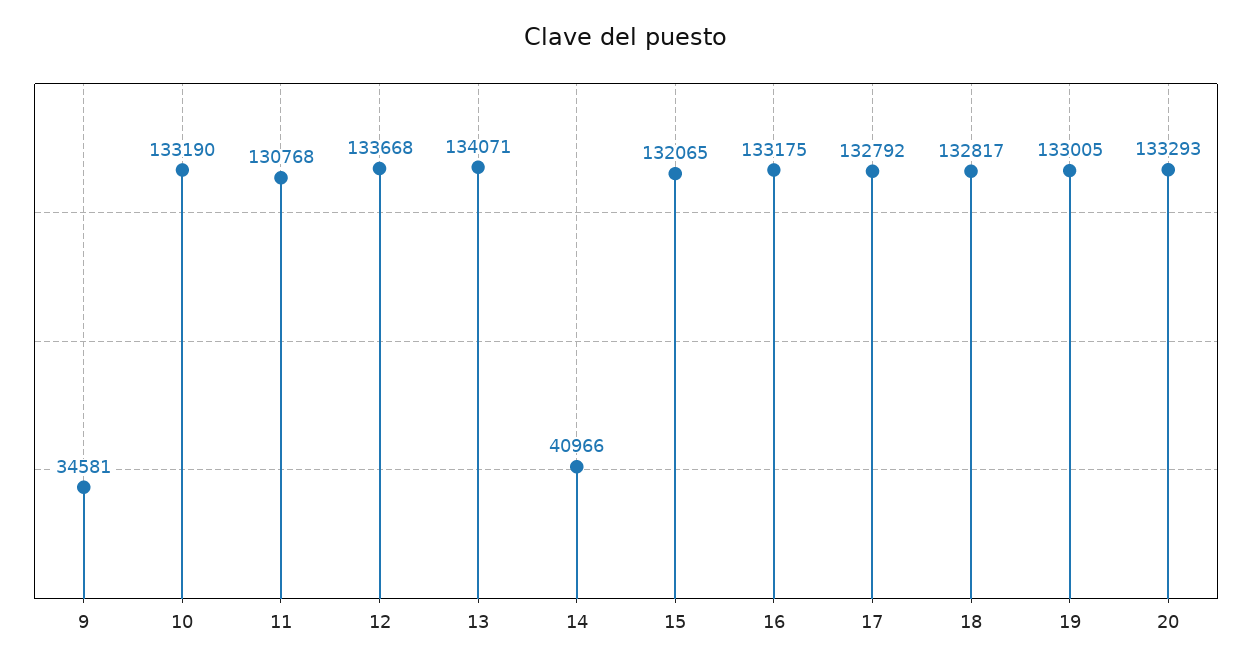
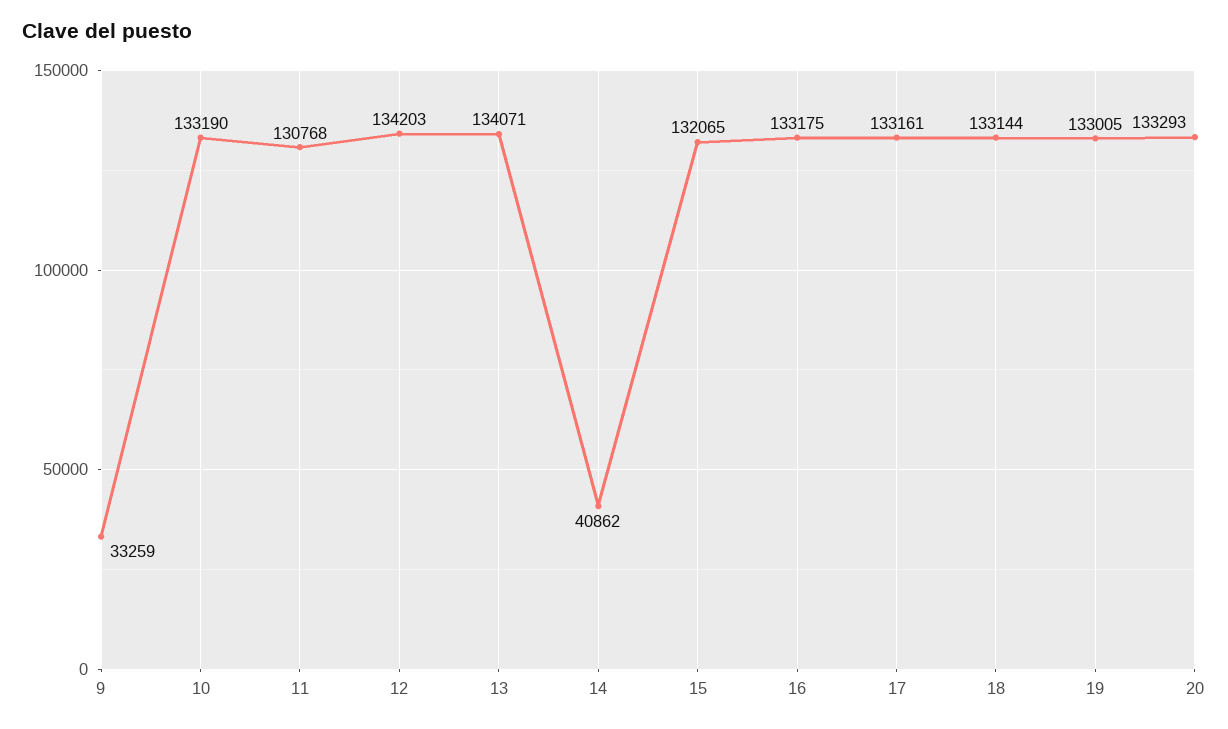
  {
-   "9": 34581,
+   "9": 33259,
    "10": 133190,
    "11": 130768,
-   "12": 133668,
+   "12": 134203,
    "13": 134071,
-   "14": 40966,
+   "14": 40862,
    "15": 132065,
    "16": 133175,
-   "17": 132792,
+   "17": 133161,
-   "18": 132817,
+   "18": 133144,
    "19": 133005,
    "20": 133293
  }

